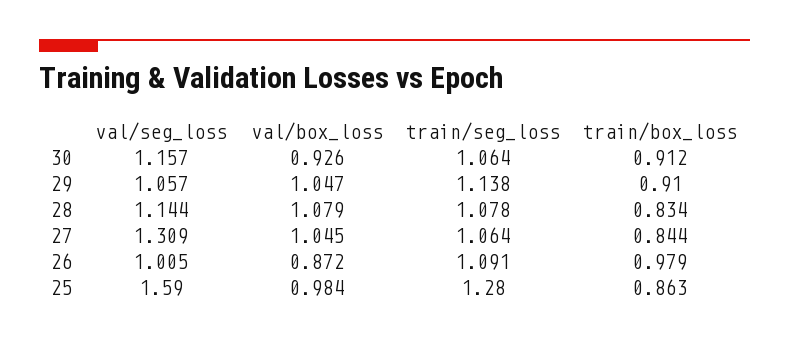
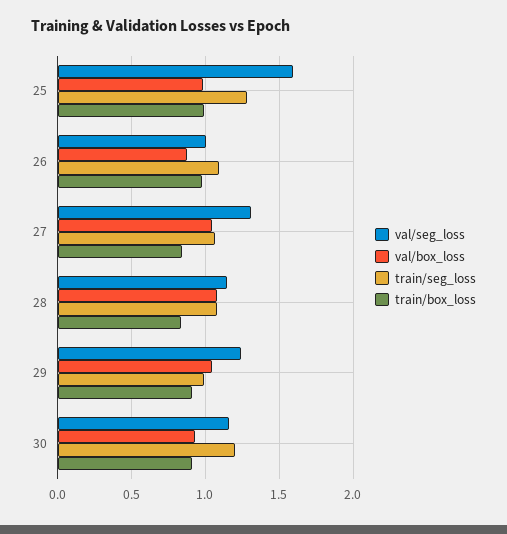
  {
    "val/seg_loss": {
      "30": 1.157,
-     "29": 1.057,
+     "29": 1.25,
      "28": 1.144,
      "27": 1.309,
      "26": 1.005,
      "25": 1.59
    },
    "val/box_loss": {
      "30": 0.926,
      "29": 1.047,
      "28": 1.079,
      "27": 1.045,
      "26": 0.872,
      "25": 0.984
    },
    "train/seg_loss": {
-     "30": 1.064,
+     "30": 1.2,
-     "29": 1.138,
+     "29": 1,
      "28": 1.078,
      "27": 1.064,
      "26": 1.091,
      "25": 1.28
    },
    "train/box_loss": {
      "30": 0.912,
      "29": 0.91,
      "28": 0.834,
      "27": 0.844,
      "26": 0.979,
-     "25": 0.863
+     "25": 1
    }
  }

